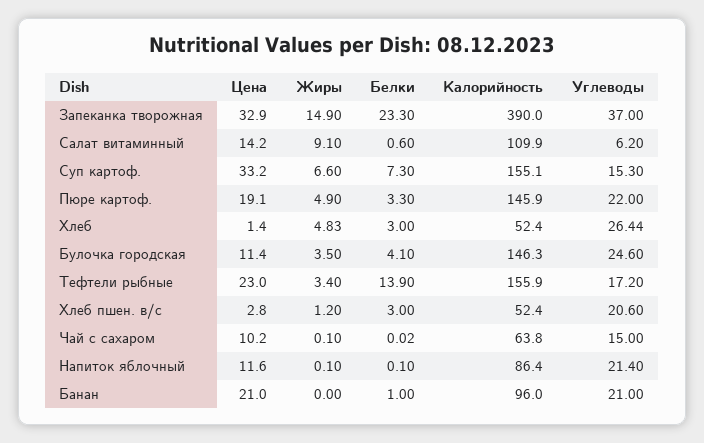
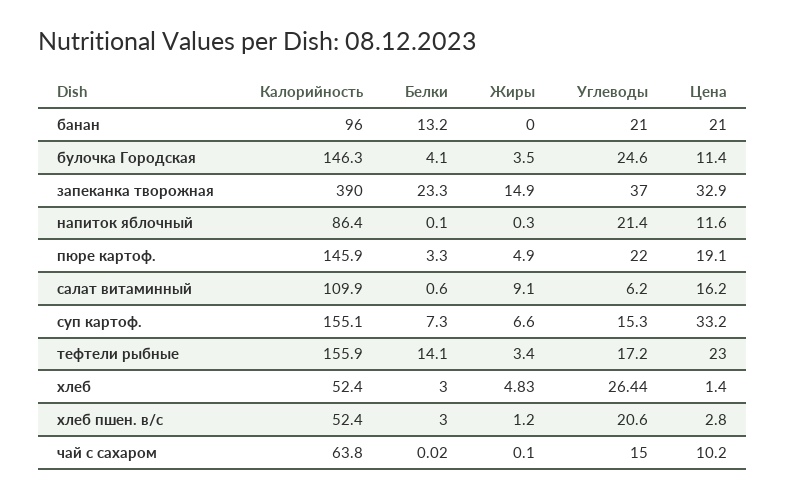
  {
    "Цена": {
      "Запеканка творожная": 32.9,
-     "Салат витаминный": 14.2,
+     "Салат витаминный": 16.2,
      "Суп картоф.": 33.2,
      "Пюре картоф.": 19.1,
      "Хлеб": 1.4,
      "Булочка городская": 11.4,
      "Тефтели рыбные": 23,
      "Хлеб пшен. в/с": 2.8,
      "Чай с сахаром": 10.2,
      "Напиток яблочный": 11.6,
      "Банан": 21
    },
    "Жиры": {
      "Запеканка творожная": 14.9,
      "Салат витаминный": 9.1,
      "Суп картоф.": 6.6,
      "Пюре картоф.": 4.9,
      "Хлеб": 4.83,
      "Булочка городская": 3.5,
      "Тефтели рыбные": 3.4,
      "Хлеб пшен. в/с": 1.2,
      "Чай с сахаром": 0.1,
-     "Напиток яблочный": 0.1,
+     "Напиток яблочный": 0.3,
      "Банан": 0
    },
    "Белки": {
      "Запеканка творожная": 23.3,
      "Салат витаминный": 0.6,
      "Суп картоф.": 7.3,
      "Пюре картоф.": 3.3,
      "Хлеб": 3,
      "Булочка городская": 4.1,
-     "Тефтели рыбные": 13.9,
+     "Тефтели рыбные": 14.1,
      "Хлеб пшен. в/с": 3,
      "Чай с сахаром": 0.02,
      "Напиток яблочный": 0.1,
-     "Банан": 1
+     "Банан": 13.2
    },
    "Калорийность": {
      "Запеканка творожная": 390,
      "Салат витаминный": 109.9,
      "Суп картоф.": 155.1,
      "Пюре картоф.": 145.9,
      "Хлеб": 52.4,
      "Булочка городская": 146.3,
      "Тефтели рыбные": 155.9,
      "Хлеб пшен. в/с": 52.4,
      "Чай с сахаром": 63.8,
      "Напиток яблочный": 86.4,
      "Банан": 96
    },
    "Углеводы": {
      "Запеканка творожная": 37,
      "Салат витаминный": 6.2,
      "Суп картоф.": 15.3,
      "Пюре картоф.": 22,
      "Хлеб": 26.44,
      "Булочка городская": 24.6,
      "Тефтели рыбные": 17.2,
      "Хлеб пшен. в/с": 20.6,
      "Чай с сахаром": 15,
      "Напиток яблочный": 21.4,
      "Банан": 21
    }
  }

